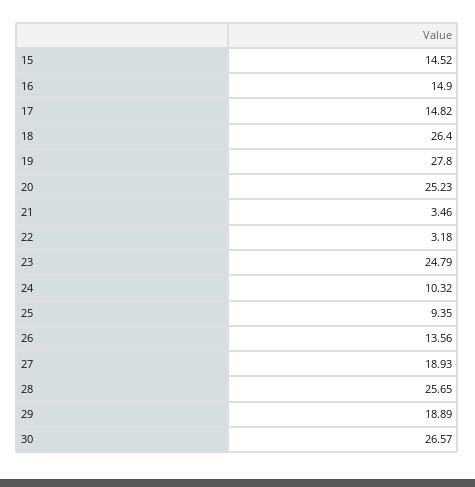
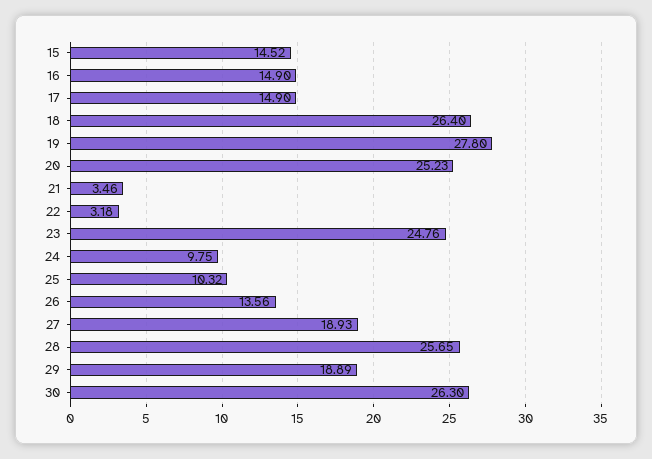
  {
    "15": 14.52,
    "16": 14.9,
-   "17": 14.82,
+   "17": 14.9,
    "18": 26.4,
    "19": 27.8,
    "20": 25.23,
    "21": 3.46,
    "22": 3.18,
-   "23": 24.79,
+   "23": 24.76,
-   "24": 10.32,
+   "24": 9.75,
-   "25": 9.35,
+   "25": 10.32,
    "26": 13.56,
    "27": 18.93,
    "28": 25.65,
    "29": 18.89,
-   "30": 26.57
+   "30": 26.3
  }

